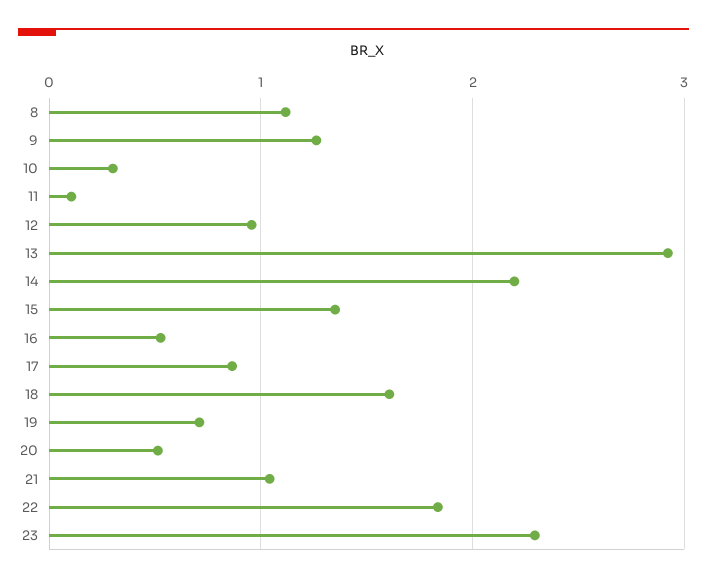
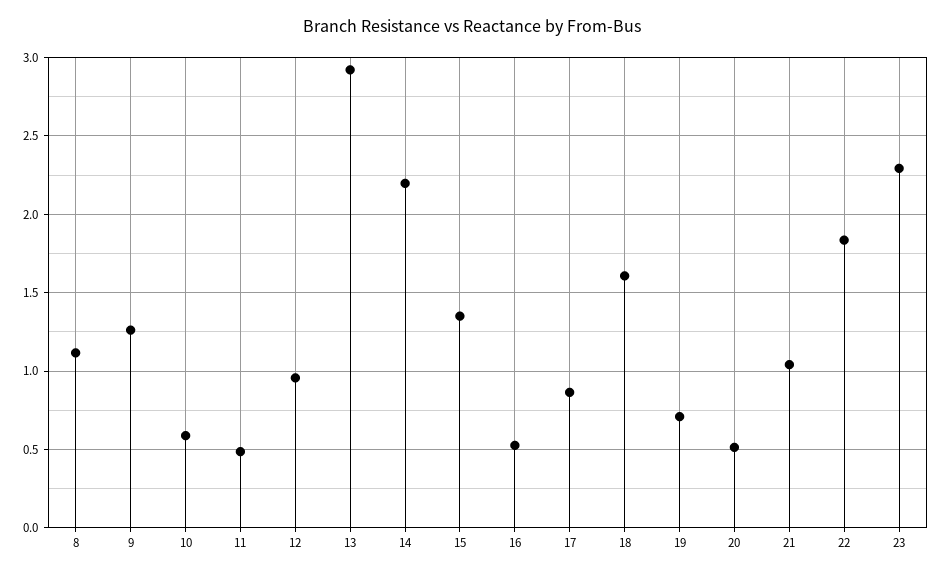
  {
    "8": 1.1,
    "9": 1.25,
-   "10": 0.3,
+   "10": 0.6,
-   "11": 0.1,
+   "11": 0.5,
    "12": 0.95,
    "13": 2.9,
    "14": 2.2,
    "15": 1.35,
    "16": 0.55,
    "17": 0.85,
    "18": 1.6,
    "19": 0.7,
    "20": 0.5,
    "21": 1.05,
    "22": 1.85,
    "23": 2.3
  }

